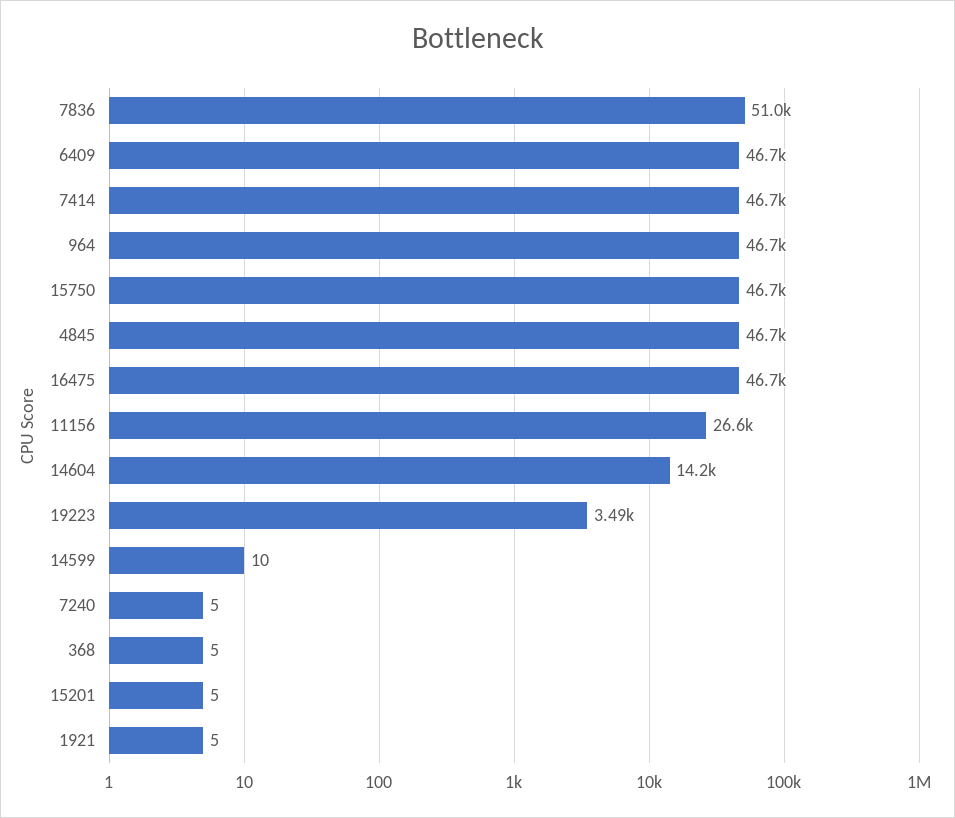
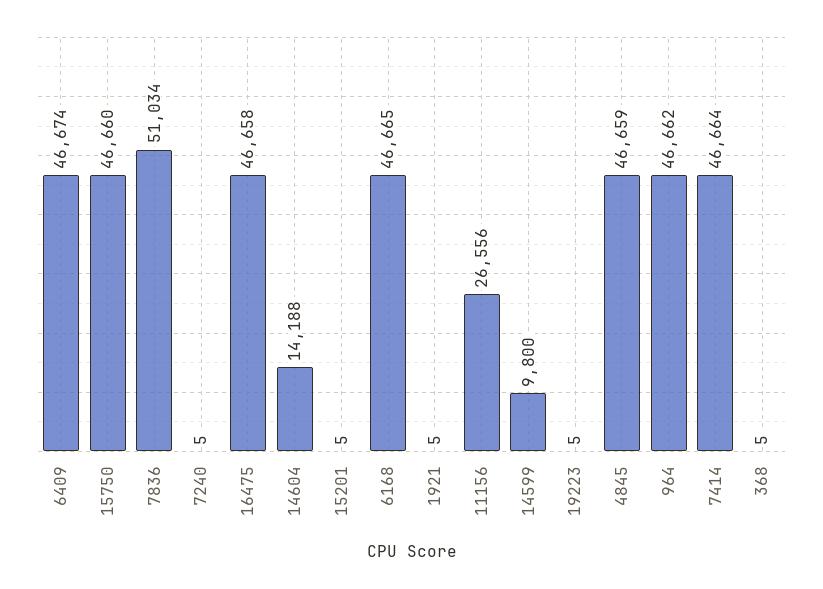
  {
    "7836": 51034,
    "6409": 46674,
    "7414": 46664,
    "964": 46662,
    "15750": 46660,
    "4845": 46659,
    "16475": 46658,
    "11156": 26556,
    "14604": 14188,
-   "19223": 3490,
+   "19223": 5,
-   "14599": 10,
+   "14599": 9800,
    "7240": 5,
    "368": 5,
    "15201": 5,
-   "1921": 5
+   "1921": 5,
+   "6168": 46665
  }

